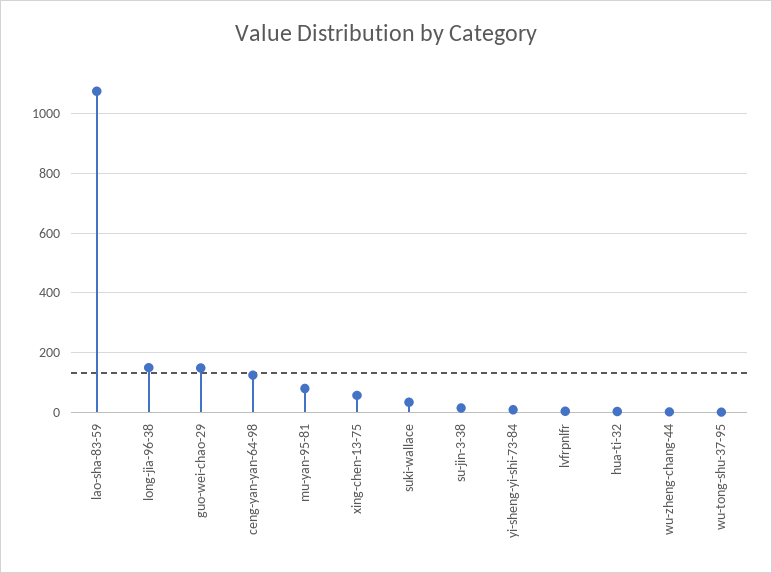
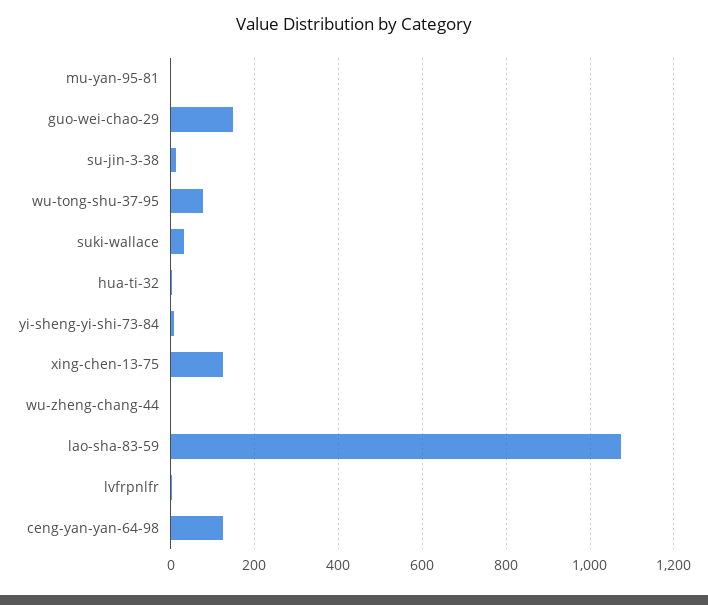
  {
    "lao-sha-83-59": 1080,
-   "long-jia-96-38": 150,
    "guo-wei-chao-29": 140,
    "ceng-yan-yan-64-98": 120,
-   "mu-yan-95-81": 75,
+   "mu-yan-95-81": 0,
-   "xing-chen-13-75": 50,
+   "xing-chen-13-75": 120,
    "suki-wallace": 40,
    "su-jin-3-38": 20,
    "yi-sheng-yi-shi-73-84": 0,
    "lvfrpnlfr": 0,
    "hua-ti-32": 0,
    "wu-zheng-chang-44": 0,
-   "wu-tong-shu-37-95": 0
+   "wu-tong-shu-37-95": 80
  }

